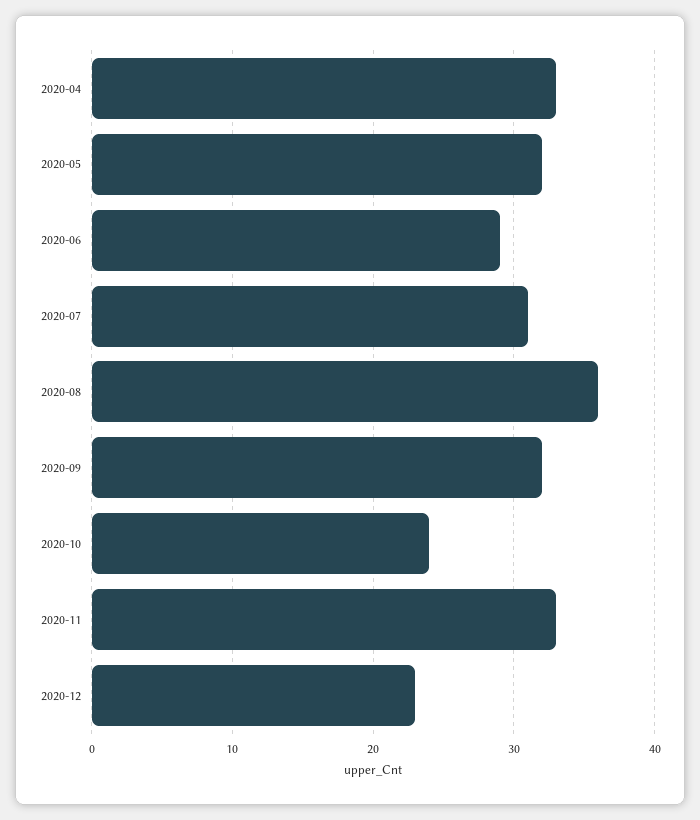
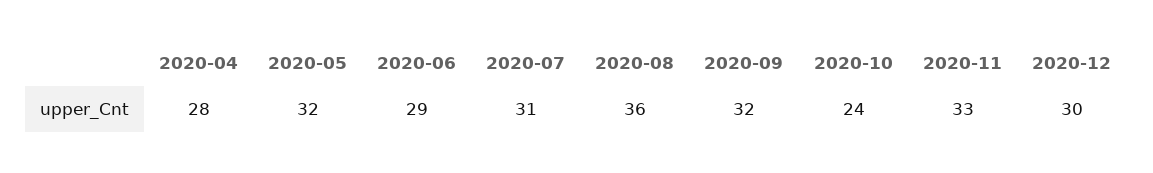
  {
-   "2020-04": 33,
+   "2020-04": 28,
    "2020-05": 32,
    "2020-06": 29,
    "2020-07": 31,
    "2020-08": 36,
    "2020-09": 32,
    "2020-10": 24,
    "2020-11": 33,
-   "2020-12": 23
+   "2020-12": 30
  }

